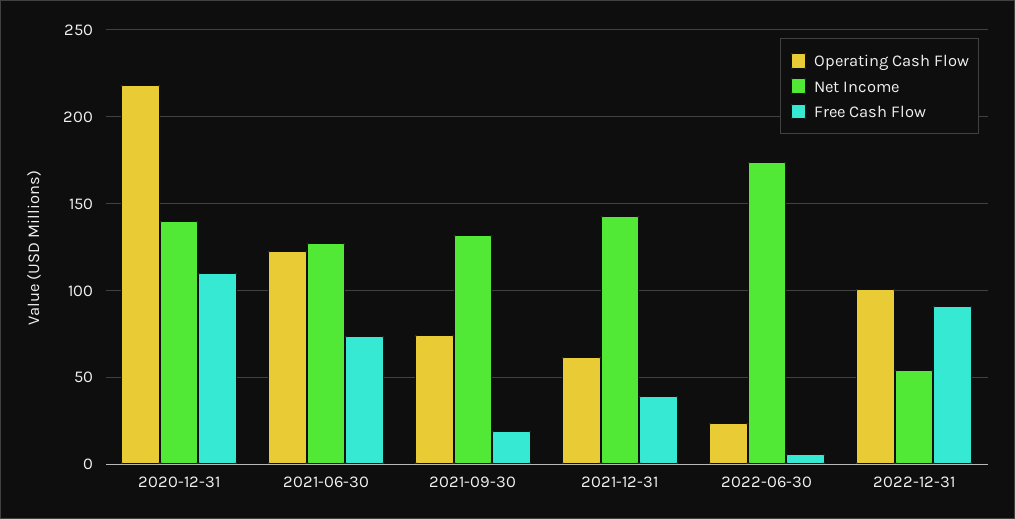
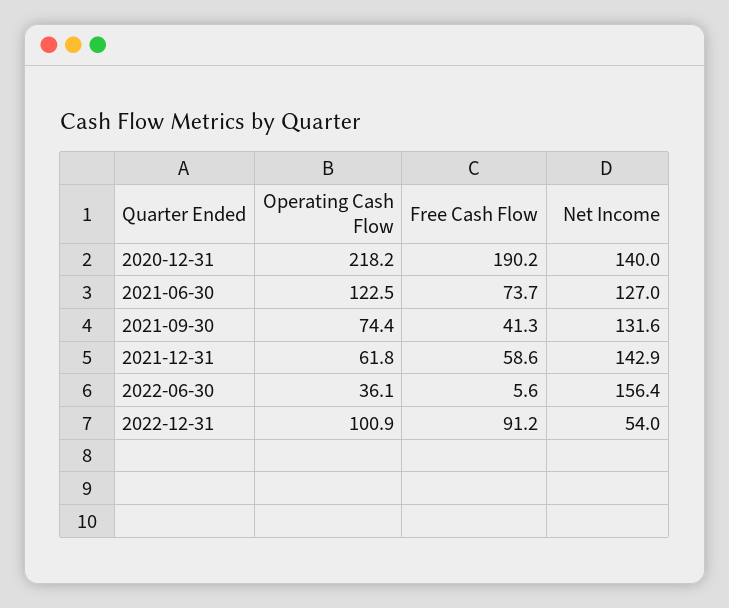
  {
    "Operating Cash Flow": {
      "2020-12-31": 218.2,
      "2021-06-30": 122.5,
      "2021-09-30": 74.4,
      "2021-12-31": 61.8,
-     "2022-06-30": 25,
+     "2022-06-30": 36.1,
      "2022-12-31": 100.9
    },
    "Net Income": {
      "2020-12-31": 140,
      "2021-06-30": 127,
      "2021-09-30": 131.6,
      "2021-12-31": 142.9,
-     "2022-06-30": 175,
+     "2022-06-30": 156.4,
      "2022-12-31": 54
    },
    "Free Cash Flow": {
-     "2020-12-31": 110,
+     "2020-12-31": 190.2,
      "2021-06-30": 73.7,
-     "2021-09-30": 20,
+     "2021-09-30": 41.3,
-     "2021-12-31": 40,
+     "2021-12-31": 58.6,
      "2022-06-30": 5.6,
      "2022-12-31": 91.2
    }
  }

